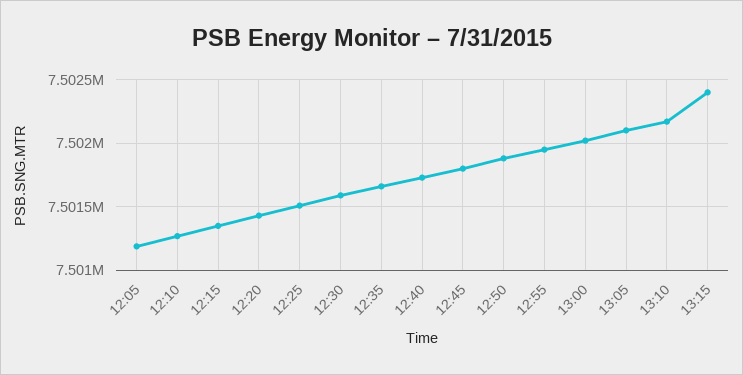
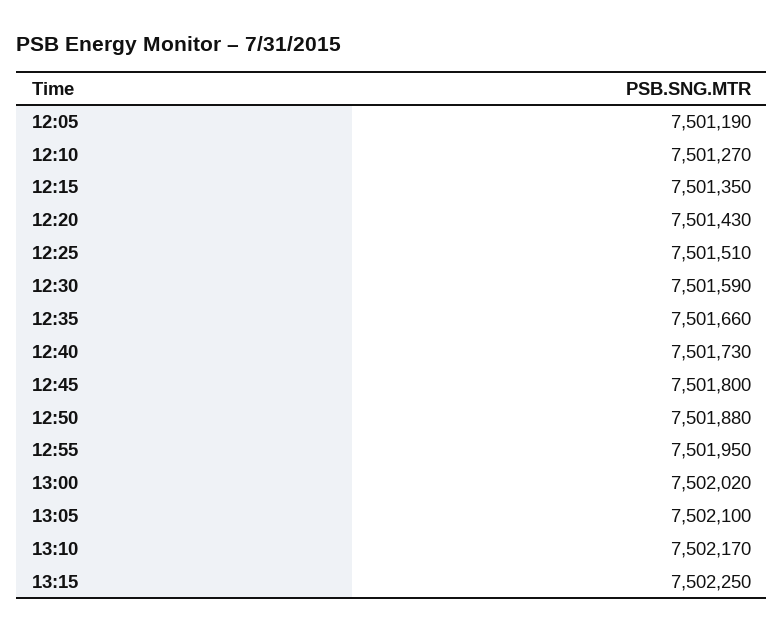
  {
    "12:05": 7501190,
    "12:10": 7501270,
    "12:15": 7501350,
    "12:20": 7501430,
    "12:25": 7501510,
    "12:30": 7501590,
    "12:35": 7501660,
    "12:40": 7501730,
    "12:45": 7501800,
    "12:50": 7501880,
    "12:55": 7501950,
    "13:00": 7502020,
    "13:05": 7502100,
    "13:10": 7502170,
-   "13:15": 7502400
+   "13:15": 7502250
  }

